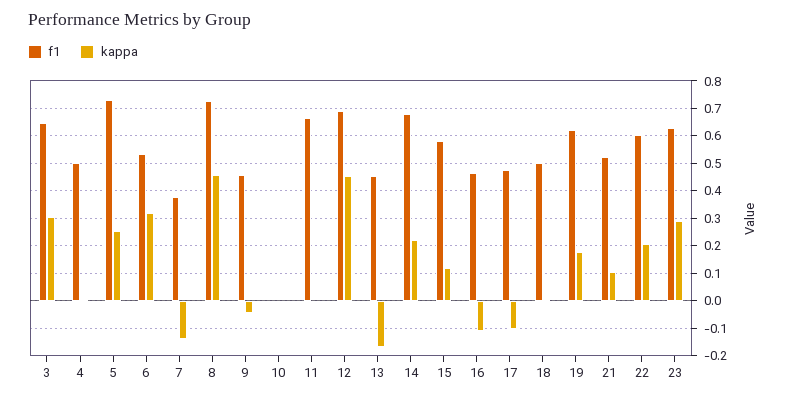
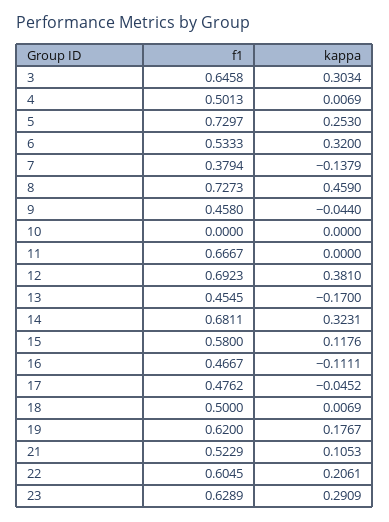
  {
    "f1": {
      "3": 0.6458,
      "4": 0.5013,
      "5": 0.7297,
      "6": 0.5333,
      "7": 0.3794,
      "8": 0.7273,
      "9": 0.458,
      "10": 0,
      "11": 0.6667,
      "12": 0.6923,
      "13": 0.4545,
      "14": 0.6811,
      "15": 0.58,
      "16": 0.4667,
      "17": 0.4762,
      "18": 0.5,
      "19": 0.62,
      "21": 0.5229,
      "22": 0.6045,
      "23": 0.6289
    },
    "kappa": {
      "3": 0.3034,
      "4": 0.0069,
      "5": 0.253,
      "6": 0.32,
      "7": -0.1379,
      "8": 0.459,
      "9": -0.044,
      "10": 0,
      "11": 0,
-     "12": 0.45,
+     "12": 0.381,
      "13": -0.17,
-     "14": 0.225,
+     "14": 0.3231,
      "15": 0.1176,
      "16": -0.1111,
-     "17": -0.1,
+     "17": -0.0452,
      "18": 0.0069,
      "19": 0.1767,
      "21": 0.1053,
      "22": 0.2061,
      "23": 0.2909
    }
  }

